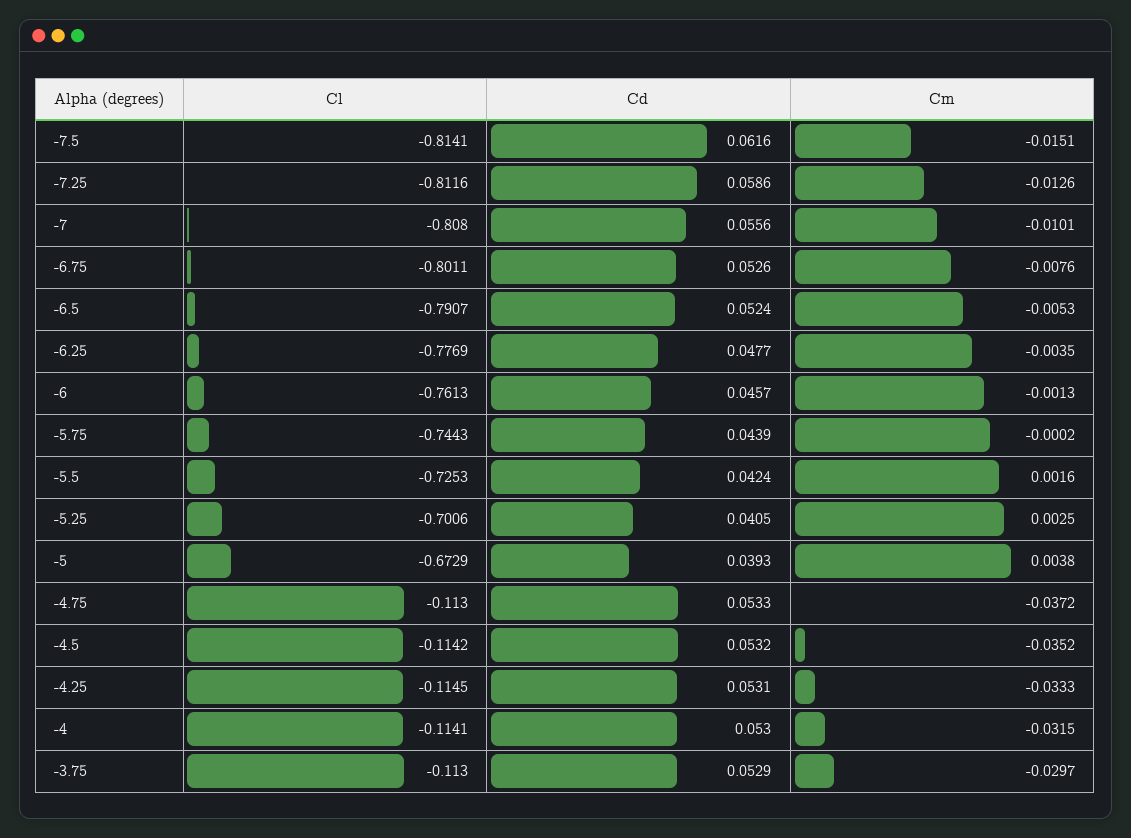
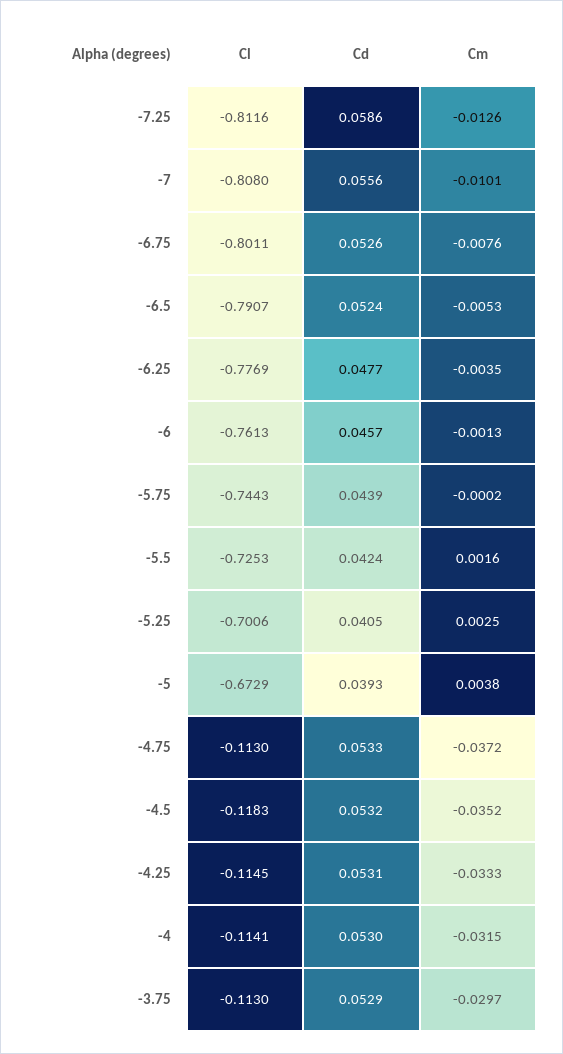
  {
    "Cl": {
-     "-7.5": -0.8141,
      "-7.25": -0.8116,
      "-7": -0.808,
      "-6.75": -0.8011,
      "-6.5": -0.7907,
      "-6.25": -0.7769,
      "-6": -0.7613,
      "-5.75": -0.7443,
      "-5.5": -0.7253,
      "-5.25": -0.7006,
      "-5": -0.6729,
      "-4.75": -0.113,
-     "-4.5": -0.1142,
+     "-4.5": -0.1183,
      "-4.25": -0.1145,
      "-4": -0.1141,
      "-3.75": -0.113
    },
    "Cd": {
-     "-7.5": 0.0616,
      "-7.25": 0.0586,
      "-7": 0.0556,
      "-6.75": 0.0526,
      "-6.5": 0.0524,
      "-6.25": 0.0477,
      "-6": 0.0457,
      "-5.75": 0.0439,
      "-5.5": 0.0424,
      "-5.25": 0.0405,
      "-5": 0.0393,
      "-4.75": 0.0533,
      "-4.5": 0.0532,
      "-4.25": 0.0531,
      "-4": 0.053,
      "-3.75": 0.0529
    },
    "Cm": {
-     "-7.5": -0.0151,
      "-7.25": -0.0126,
      "-7": -0.0101,
      "-6.75": -0.0076,
      "-6.5": -0.0053,
      "-6.25": -0.0035,
      "-6": -0.0013,
      "-5.75": -0.0002,
      "-5.5": 0.0016,
      "-5.25": 0.0025,
      "-5": 0.0038,
      "-4.75": -0.0372,
      "-4.5": -0.0352,
      "-4.25": -0.0333,
      "-4": -0.0315,
      "-3.75": -0.0297
    }
  }

